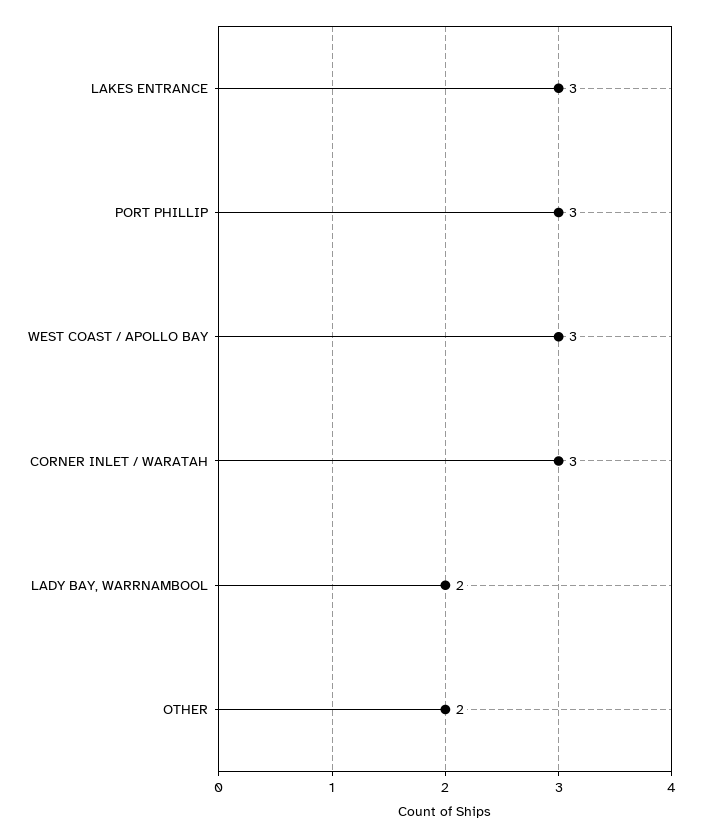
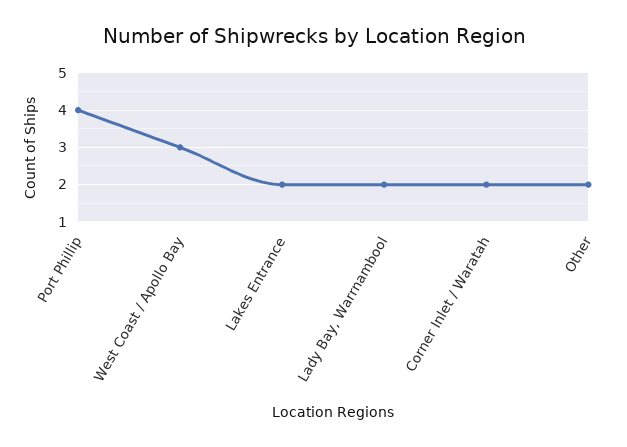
  {
-   "LAKES ENTRANCE": 3,
+   "LAKES ENTRANCE": 2,
-   "PORT PHILLIP": 3,
+   "PORT PHILLIP": 4,
    "WEST COAST / APOLLO BAY": 3,
-   "CORNER INLET / WARATAH": 3,
+   "CORNER INLET / WARATAH": 2,
    "LADY BAY, WARRNAMBOOL": 2,
    "OTHER": 2
  }

